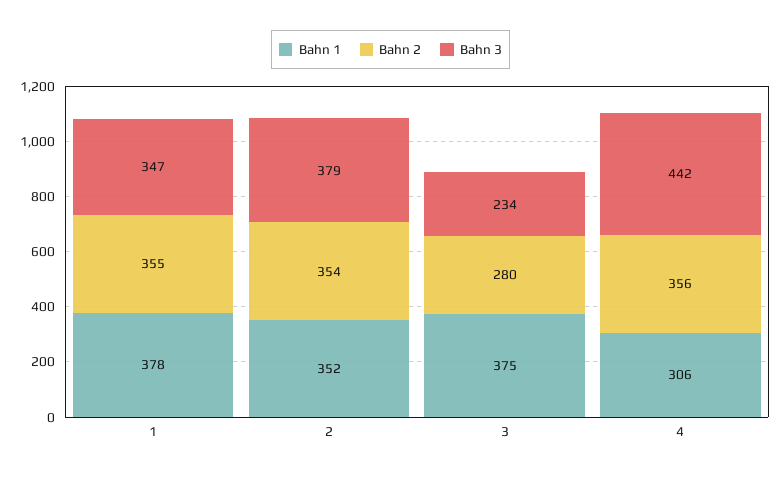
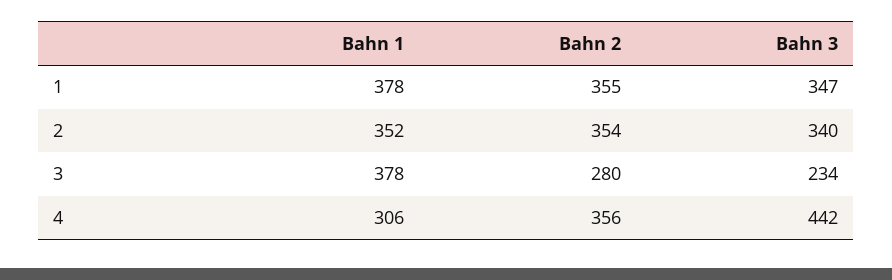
  {
    "Bahn 1": {
      "1": 378,
      "2": 352,
-     "3": 375,
+     "3": 378,
      "4": 306
    },
    "Bahn 2": {
      "1": 355,
      "2": 354,
      "3": 280,
      "4": 356
    },
    "Bahn 3": {
      "1": 347,
-     "2": 379,
+     "2": 340,
      "3": 234,
      "4": 442
    }
  }

